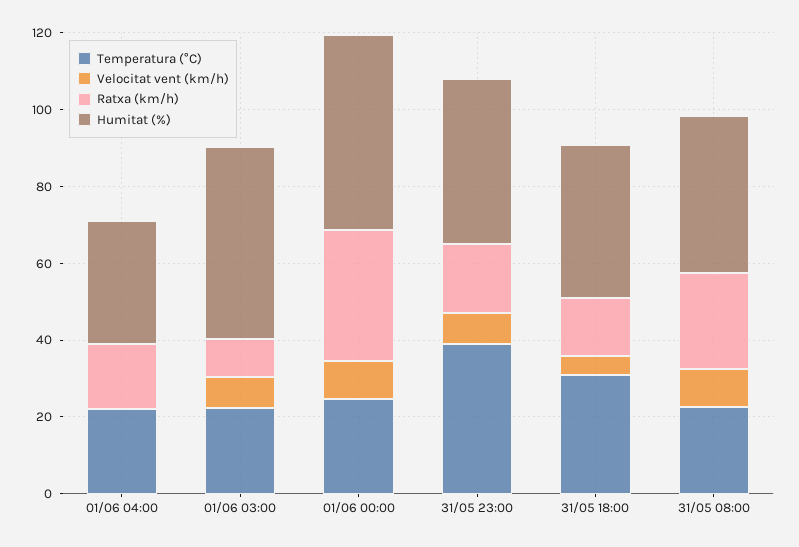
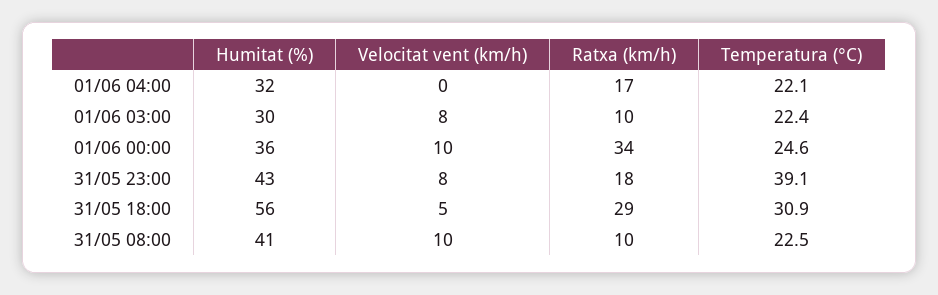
  {
    "Temperatura (°C)": {
      "01/06 04:00": 22.1,
      "01/06 03:00": 22.4,
      "01/06 00:00": 24.6,
      "31/05 23:00": 39.1,
      "31/05 18:00": 30.9,
      "31/05 08:00": 22.5
    },
    "Velocitat vent (km/h)": {
      "01/06 04:00": 0,
      "01/06 03:00": 8,
      "01/06 00:00": 10,
      "31/05 23:00": 8,
      "31/05 18:00": 5,
      "31/05 08:00": 10
    },
    "Ratxa (km/h)": {
      "01/06 04:00": 17,
      "01/06 03:00": 10,
      "01/06 00:00": 34,
      "31/05 23:00": 18,
-     "31/05 18:00": 15,
+     "31/05 18:00": 29,
-     "31/05 08:00": 25
+     "31/05 08:00": 10
    },
    "Humitat (%)": {
      "01/06 04:00": 32,
-     "01/06 03:00": 50,
+     "01/06 03:00": 30,
-     "01/06 00:00": 50,
+     "01/06 00:00": 36,
      "31/05 23:00": 43,
-     "31/05 18:00": 40,
+     "31/05 18:00": 56,
      "31/05 08:00": 41
    }
  }

